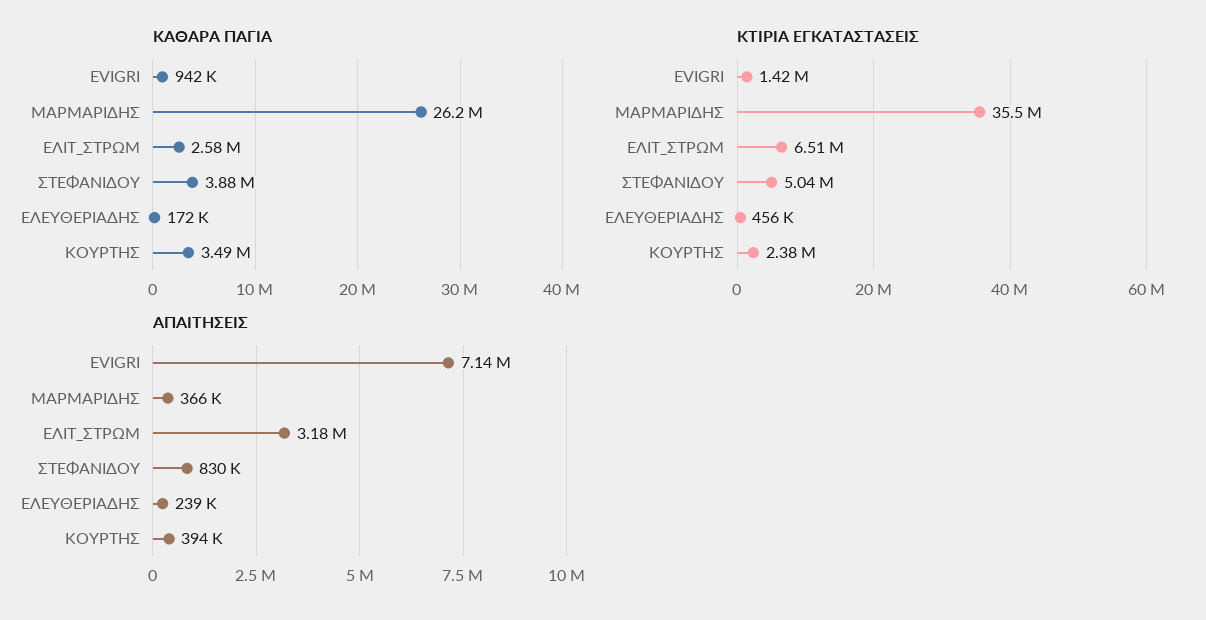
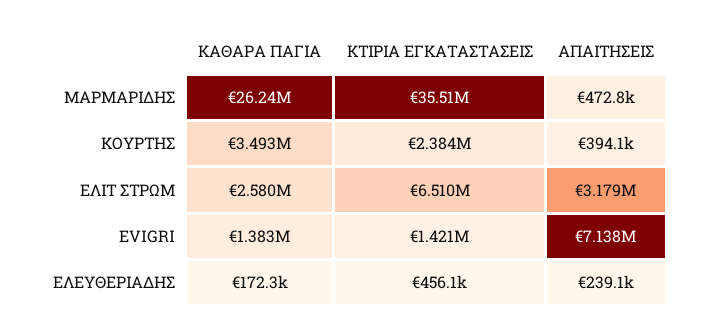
  {
    "ΚΑΘΑΡΑ ΠΑΓΙΑ": {
-     "EVIGRI": 942000,
+     "EVIGRI": 1383000,
      "ΜΑΡΜΑΡΙΔΗΣ": 26240000,
      "ΕΛΙΤ_ΣΤΡΩΜ": 2580000,
-     "ΣΤΕΦΑΝΙΔΟΥ": 3880000,
      "ΕΛΕΥΘΕΡΙΑΔΗΣ": 172300,
      "ΚΟΥΡΤΗΣ": 3493000
    },
    "ΚΤΙΡΙΑ ΕΓΚΑΤΑΣΤΑΣΕΙΣ": {
      "EVIGRI": 1421000,
      "ΜΑΡΜΑΡΙΔΗΣ": 35510000,
      "ΕΛΙΤ_ΣΤΡΩΜ": 6510000,
-     "ΣΤΕΦΑΝΙΔΟΥ": 5040000,
      "ΕΛΕΥΘΕΡΙΑΔΗΣ": 456100,
      "ΚΟΥΡΤΗΣ": 2384000
    },
    "ΑΠΑΙΤΗΣΕΙΣ": {
      "EVIGRI": 7138000,
-     "ΜΑΡΜΑΡΙΔΗΣ": 366000,
+     "ΜΑΡΜΑΡΙΔΗΣ": 472800,
      "ΕΛΙΤ_ΣΤΡΩΜ": 3179000,
-     "ΣΤΕΦΑΝΙΔΟΥ": 830000,
      "ΕΛΕΥΘΕΡΙΑΔΗΣ": 239100,
      "ΚΟΥΡΤΗΣ": 394100
    }
  }

